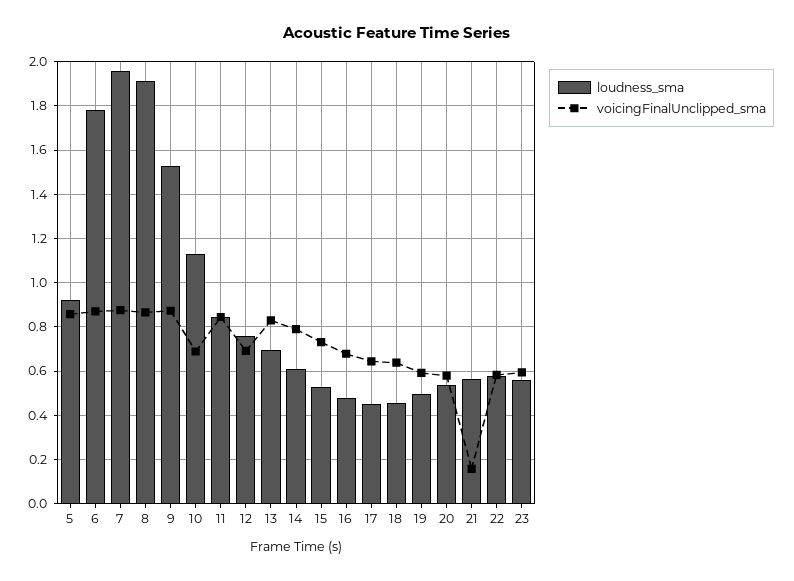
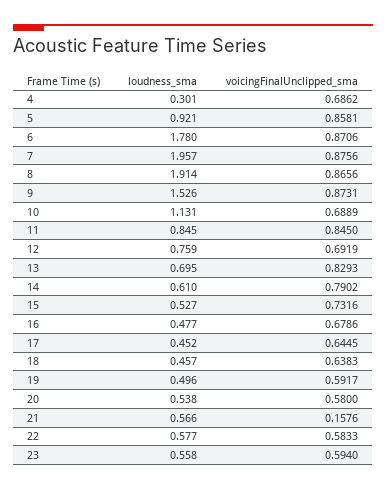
  {
    "loudness_sma": {
      "5": 0.921,
      "6": 1.78,
      "7": 1.957,
      "8": 1.914,
      "9": 1.526,
      "10": 1.131,
      "11": 0.845,
      "12": 0.759,
      "13": 0.695,
      "14": 0.61,
      "15": 0.527,
      "16": 0.477,
      "17": 0.452,
      "18": 0.457,
      "19": 0.496,
      "20": 0.538,
      "21": 0.566,
      "22": 0.577,
-     "23": 0.558
+     "23": 0.558,
+     "4": 0.301
    },
    "voicingFinalUnclipped_sma": {
      "5": 0.8581,
      "6": 0.8706,
      "7": 0.8756,
      "8": 0.8656,
      "9": 0.8731,
      "10": 0.6889,
      "11": 0.845,
      "12": 0.6919,
      "13": 0.8293,
      "14": 0.7902,
      "15": 0.7316,
      "16": 0.6786,
      "17": 0.6445,
      "18": 0.6383,
      "19": 0.5917,
      "20": 0.58,
      "21": 0.1576,
      "22": 0.5833,
-     "23": 0.594
+     "23": 0.594,
+     "4": 0.6862
    }
  }

